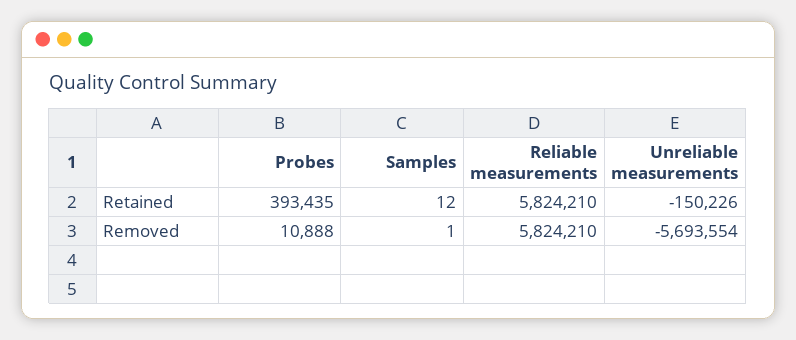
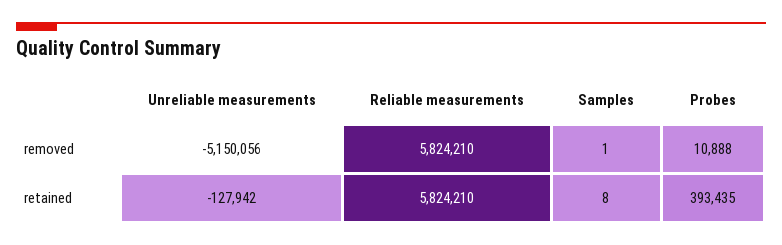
  {
    "Probes": {
      "Retained": 393435,
      "Removed": 10888
    },
    "Samples": {
-     "Retained": 12,
+     "Retained": 8,
      "Removed": 1
    },
    "Reliable measurements": {
      "Retained": 5824210,
      "Removed": 5824210
    },
    "Unreliable measurements": {
-     "Retained": -150226,
+     "Retained": -127942,
-     "Removed": -5693554
+     "Removed": -5150056
    }
  }

